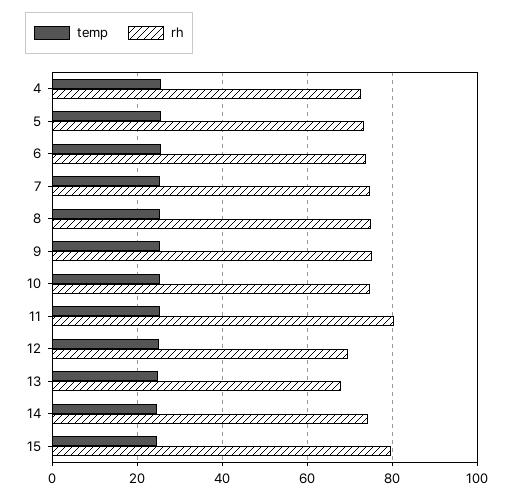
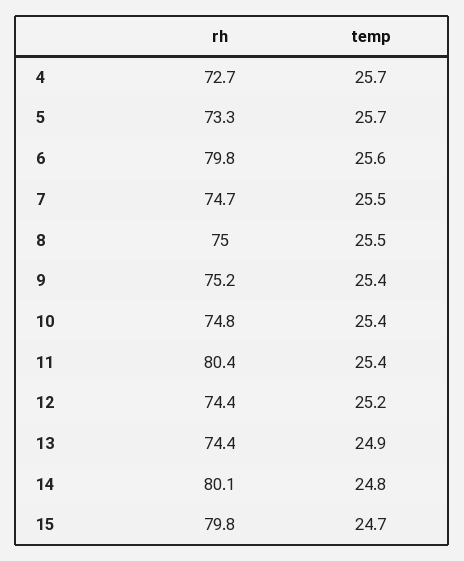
  {
    "temp": {
      "4": 25.7,
      "5": 25.7,
      "6": 25.6,
      "7": 25.5,
      "8": 25.5,
      "9": 25.4,
      "10": 25.4,
      "11": 25.4,
      "12": 25.2,
      "13": 24.9,
      "14": 24.8,
      "15": 24.7
    },
    "rh": {
      "4": 72.7,
      "5": 73.3,
-     "6": 74,
+     "6": 79.8,
      "7": 74.7,
      "8": 75,
      "9": 75.2,
      "10": 74.8,
      "11": 80.4,
-     "12": 70,
+     "12": 74.4,
-     "13": 68,
+     "13": 74.4,
-     "14": 74,
+     "14": 80.1,
      "15": 79.8
    }
  }

